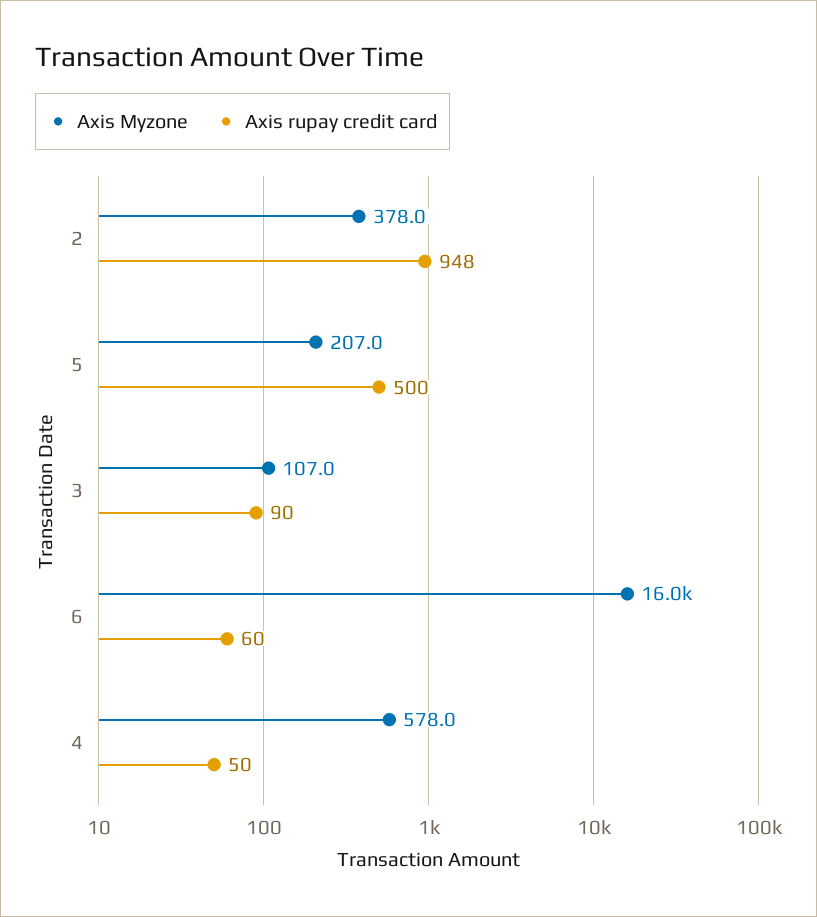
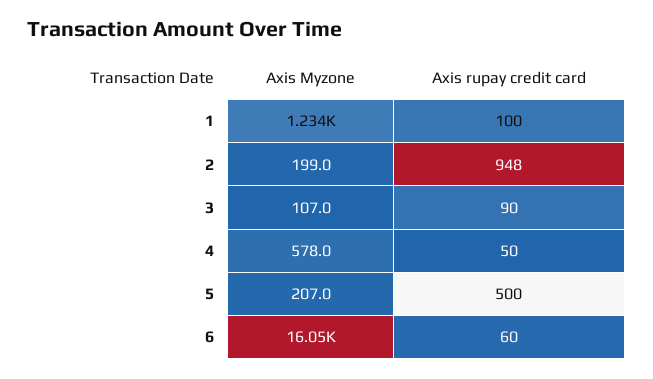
  {
    "Axis Myzone": {
-     "2": 378,
+     "2": 199,
      "5": 207,
      "3": 107,
      "6": 16050,
-     "4": 578
+     "4": 578,
+     "1": 1234
    },
    "Axis rupay credit card": {
      "2": 948,
      "5": 500,
      "3": 90,
      "6": 60,
-     "4": 50
+     "4": 50,
+     "1": 100
    }
  }

